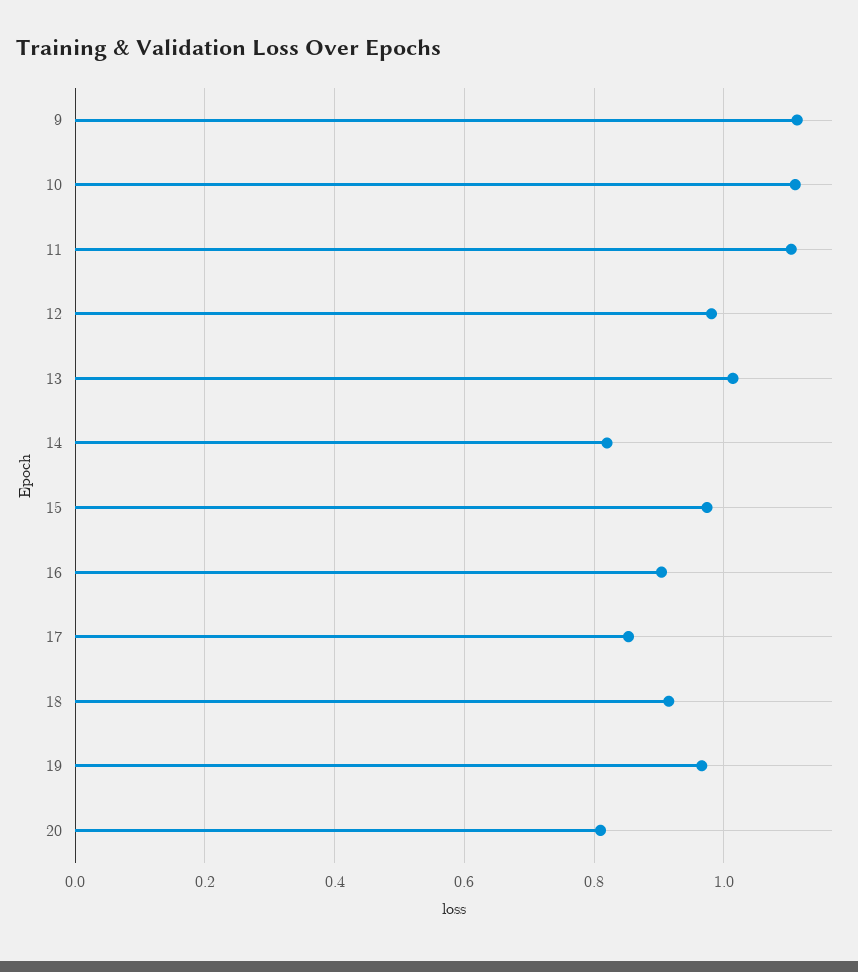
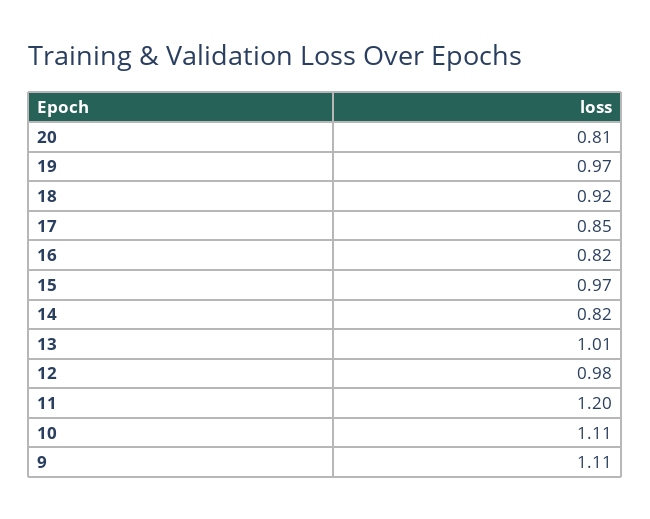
  {
    "9": 1.11,
    "10": 1.11,
-   "11": 1.1,
+   "11": 1.2,
    "12": 0.98,
    "13": 1.01,
    "14": 0.82,
    "15": 0.97,
-   "16": 0.9,
+   "16": 0.82,
    "17": 0.85,
    "18": 0.92,
    "19": 0.97,
    "20": 0.81
  }

